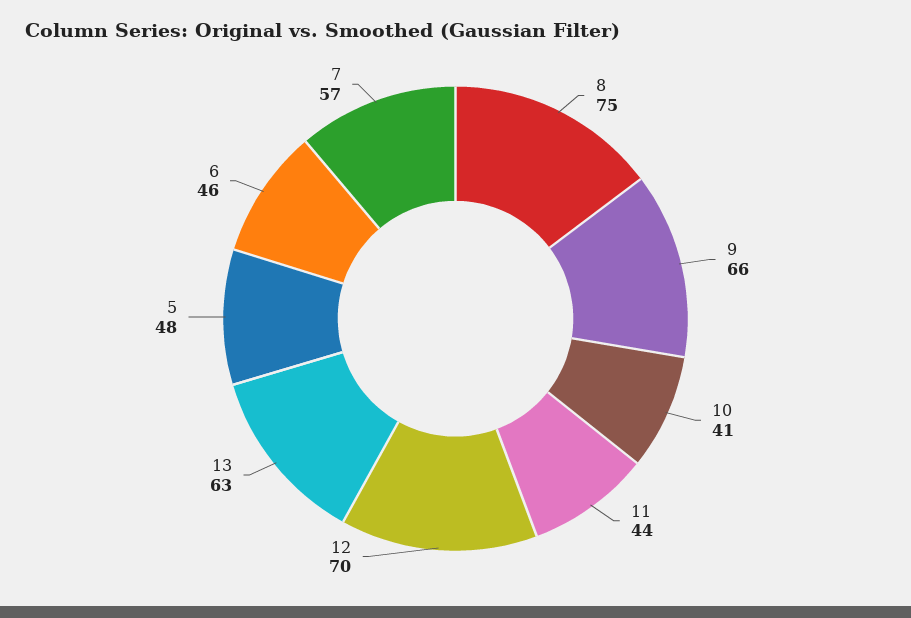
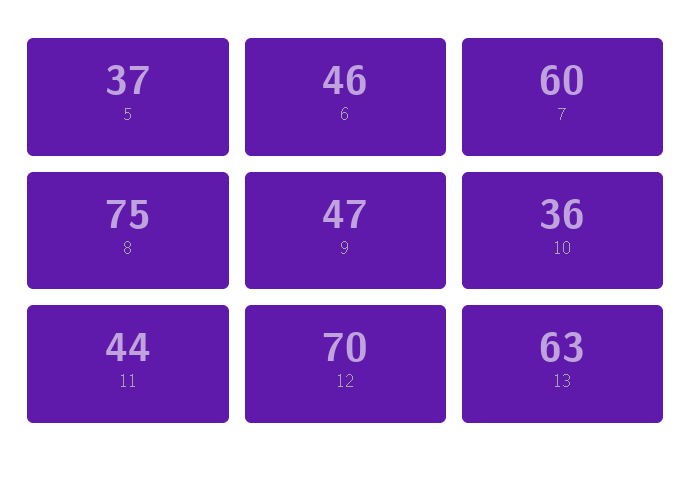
  {
    "8": 75,
-   "9": 66,
+   "9": 47,
-   "10": 41,
+   "10": 36,
    "11": 44,
    "12": 70,
    "13": 63,
-   "5": 48,
+   "5": 37,
    "6": 46,
-   "7": 57
+   "7": 60
  }

